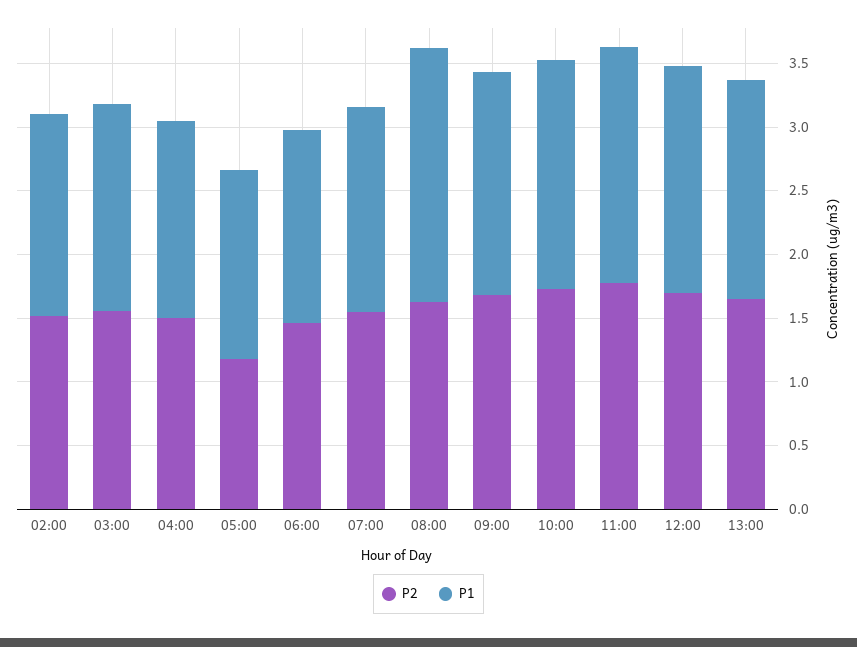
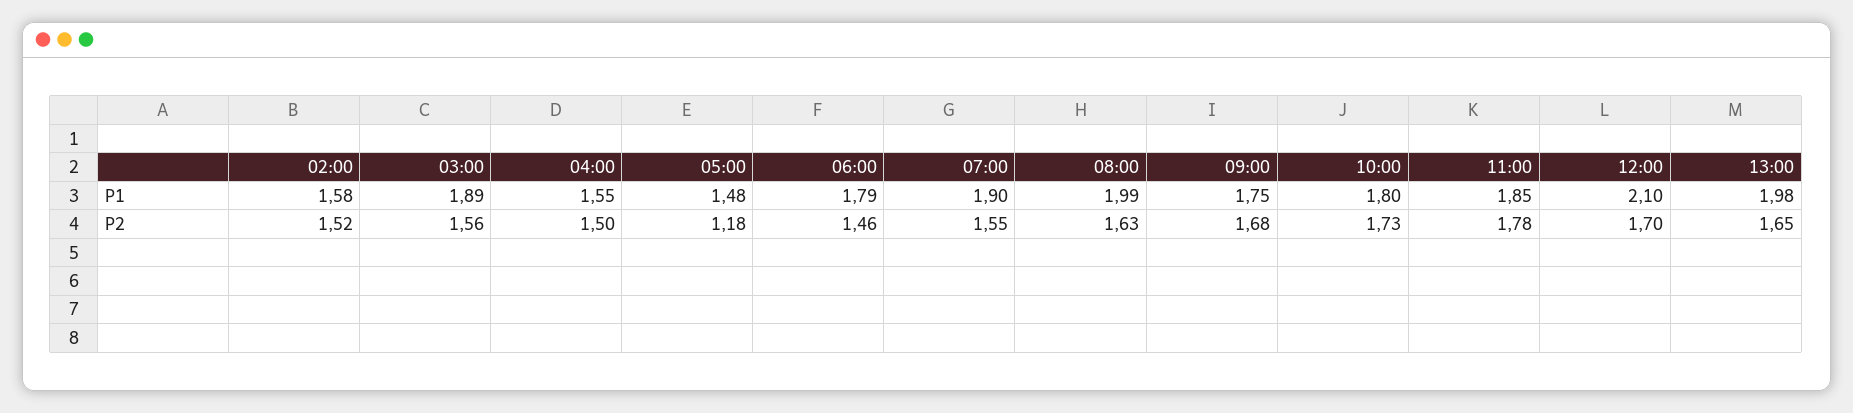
  {
    "P2": {
      "02:00": 1.52,
      "03:00": 1.56,
      "04:00": 1.5,
      "05:00": 1.18,
      "06:00": 1.46,
      "07:00": 1.55,
      "08:00": 1.63,
      "09:00": 1.68,
      "10:00": 1.73,
      "11:00": 1.78,
      "12:00": 1.7,
      "13:00": 1.65
    },
    "P1": {
      "02:00": 1.58,
-     "03:00": 1.6,
+     "03:00": 1.89,
      "04:00": 1.55,
      "05:00": 1.48,
-     "06:00": 1.5,
+     "06:00": 1.79,
-     "07:00": 1.6,
+     "07:00": 1.9,
      "08:00": 1.99,
      "09:00": 1.75,
      "10:00": 1.8,
      "11:00": 1.85,
-     "12:00": 1.8,
+     "12:00": 2.1,
-     "13:00": 1.7
+     "13:00": 1.98
    }
  }

